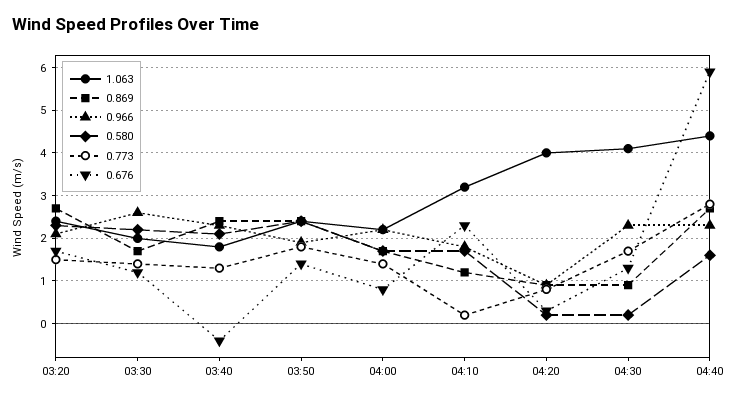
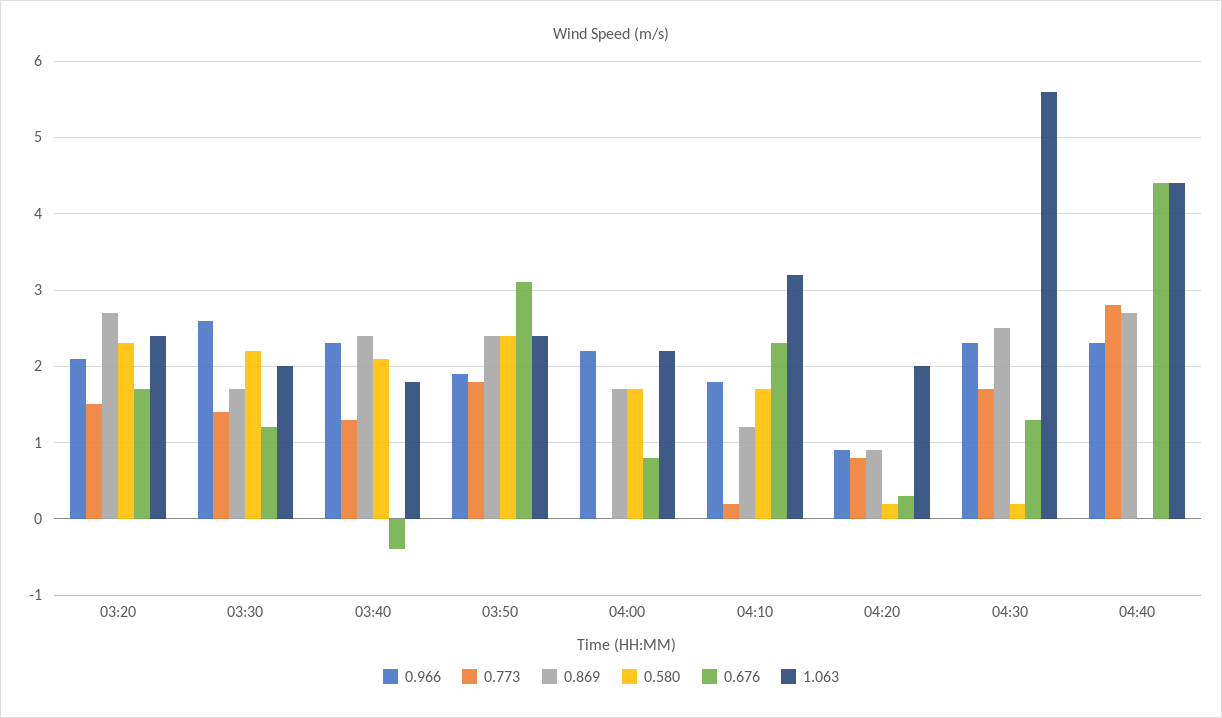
  {
    "1.063": {
      "03:20": 2.4,
      "03:30": 2,
      "03:40": 1.8,
      "03:50": 2.4,
      "04:00": 2.2,
      "04:10": 3.2,
-     "04:20": 4,
+     "04:20": 2,
-     "04:30": 4,
+     "04:30": 5.6,
      "04:40": 4.4
    },
    "0.869": {
      "03:20": 2.7,
      "03:30": 1.7,
      "03:40": 2.4,
      "03:50": 2.4,
      "04:00": 1.7,
      "04:10": 1.2,
      "04:20": 0.9,
-     "04:30": 1,
+     "04:30": 2.5,
      "04:40": 2.7
    },
    "0.966": {
      "03:20": 2.1,
      "03:30": 2.6,
      "03:40": 2.3,
      "03:50": 1.9,
      "04:00": 2.2,
      "04:10": 1.8,
      "04:20": 0.9,
      "04:30": 2.3,
      "04:40": 2.3
    },
    "0.580": {
      "03:20": 2.3,
      "03:30": 2.2,
      "03:40": 2.1,
      "03:50": 2.4,
      "04:00": 1.7,
      "04:10": 1.7,
      "04:20": 0.2,
      "04:30": 0.2,
-     "04:40": 1.5
+     "04:40": 0
    },
    "0.773": {
      "03:20": 1.5,
      "03:30": 1.4,
      "03:40": 1.3,
      "03:50": 1.8,
-     "04:00": 1.5,
+     "04:00": 0,
      "04:10": 0.2,
      "04:20": 0.8,
      "04:30": 1.7,
      "04:40": 2.8
    },
    "0.676": {
      "03:20": 1.7,
      "03:30": 1.2,
      "03:40": -0.4,
-     "03:50": 1.5,
+     "03:50": 3.1,
      "04:00": 0.8,
      "04:10": 2.3,
      "04:20": 0.3,
      "04:30": 1.3,
-     "04:40": 6
+     "04:40": 4.4
    }
  }

